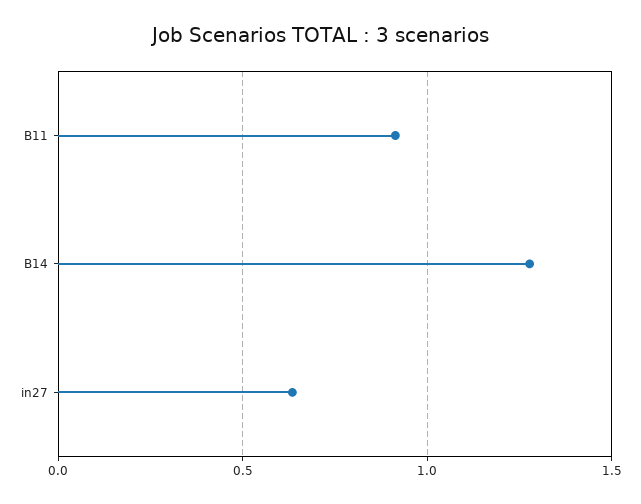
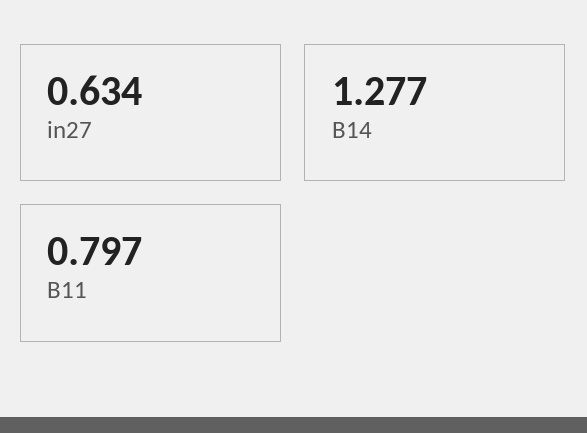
  {
-   "B11": 0.9,
+   "B11": 0.797,
    "B14": 1.277,
    "in27": 0.634
  }

